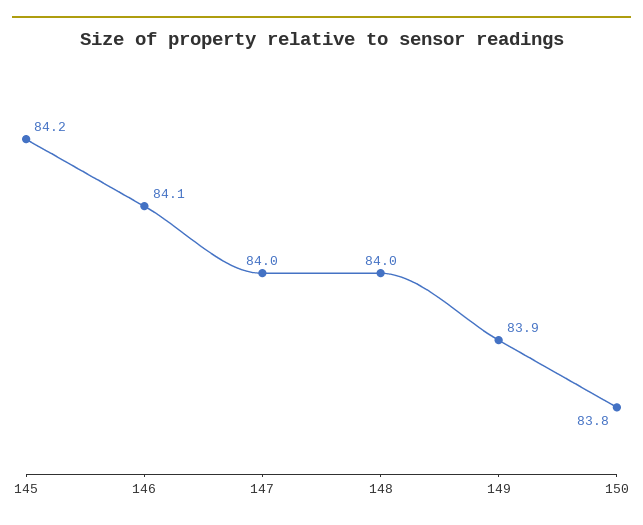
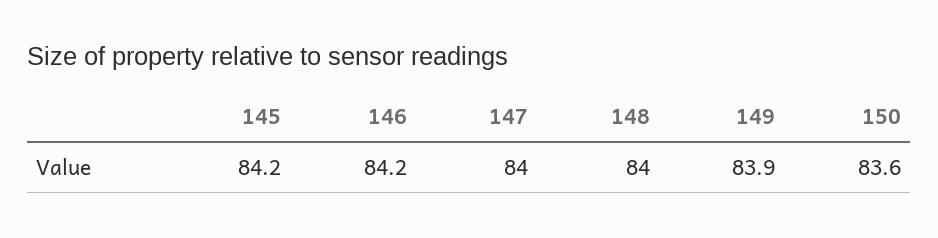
  {
    "145": 84.2,
-   "146": 84.1,
+   "146": 84.2,
    "147": 84,
    "148": 84,
    "149": 83.9,
-   "150": 83.8
+   "150": 83.6
  }

